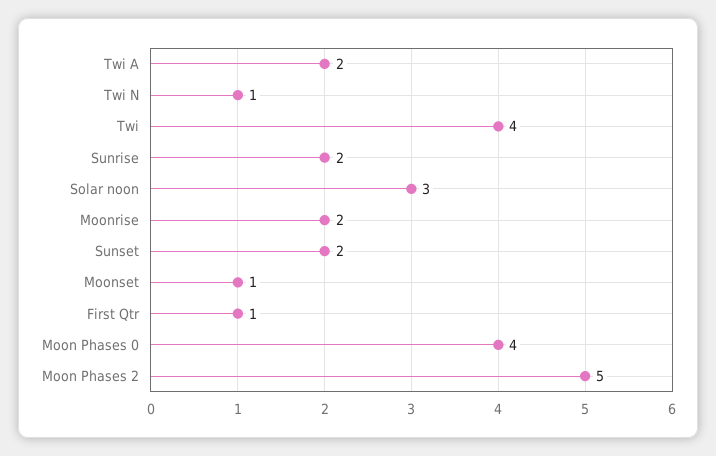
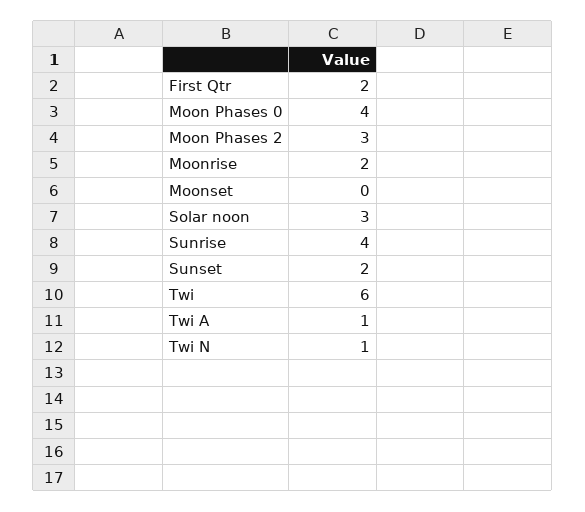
  {
-   "Twi A": 2,
+   "Twi A": 1,
    "Twi N": 1,
-   "Twi": 4,
+   "Twi": 6,
-   "Sunrise": 2,
+   "Sunrise": 4,
    "Solar noon": 3,
    "Moonrise": 2,
    "Sunset": 2,
-   "Moonset": 1,
+   "Moonset": 0,
-   "First Qtr": 1,
+   "First Qtr": 2,
    "Moon Phases 0": 4,
-   "Moon Phases 2": 5
+   "Moon Phases 2": 3
  }

